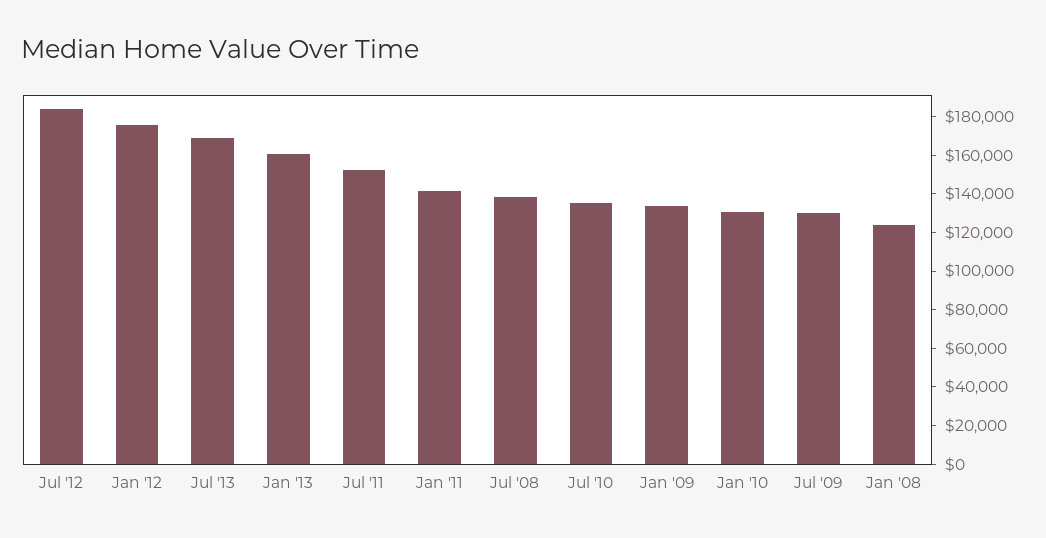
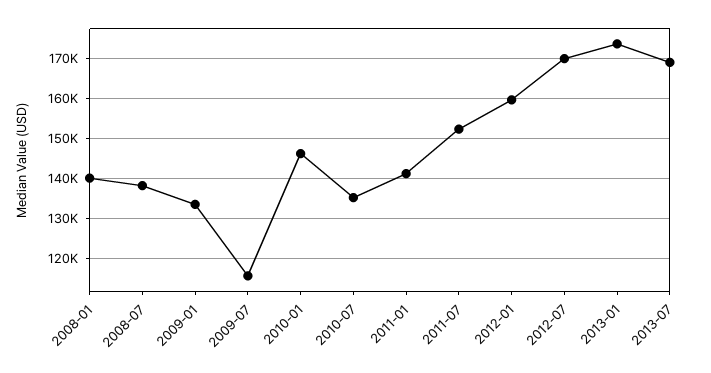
  {
-   "Jul '12": 185000,
+   "Jul '12": 170000,
-   "Jan '12": 175000,
+   "Jan '12": 160000,
    "Jul '13": 170000,
-   "Jan '13": 160000,
+   "Jan '13": 174000,
    "Jul '11": 152000,
    "Jan '11": 142000,
    "Jul '08": 138000,
    "Jul '10": 136000,
    "Jan '09": 134000,
-   "Jan '10": 130000,
+   "Jan '10": 146000,
-   "Jul '09": 130000,
+   "Jul '09": 116000,
-   "Jan '08": 125000
+   "Jan '08": 140000
  }

